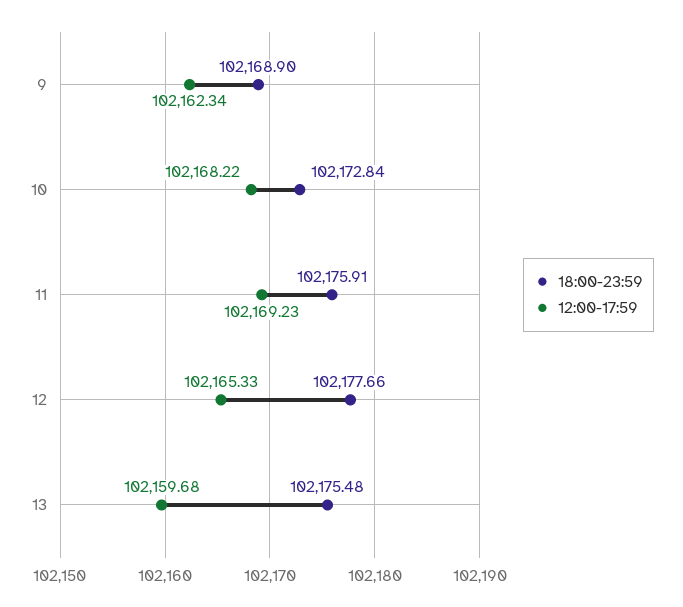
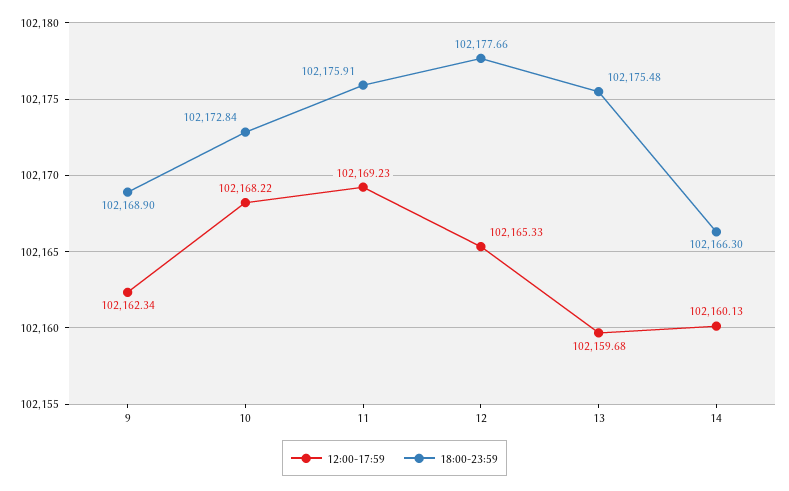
  {
    "18:00-23:59": {
      "9": 102168.9,
      "10": 102172.84,
      "11": 102175.91,
      "12": 102177.66,
-     "13": 102175.48
+     "13": 102175.48,
+     "14": 102166.3
    },
    "12:00-17:59": {
      "9": 102162.34,
      "10": 102168.22,
      "11": 102169.23,
      "12": 102165.33,
-     "13": 102159.68
+     "13": 102159.68,
+     "14": 102160.13
    }
  }

